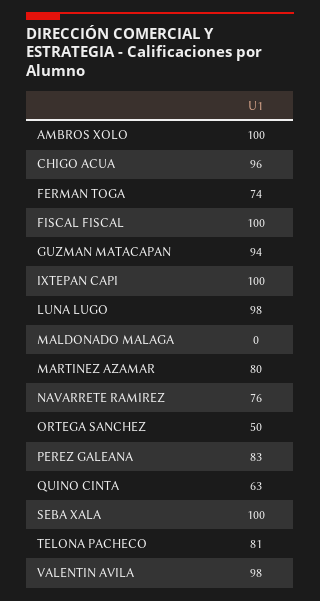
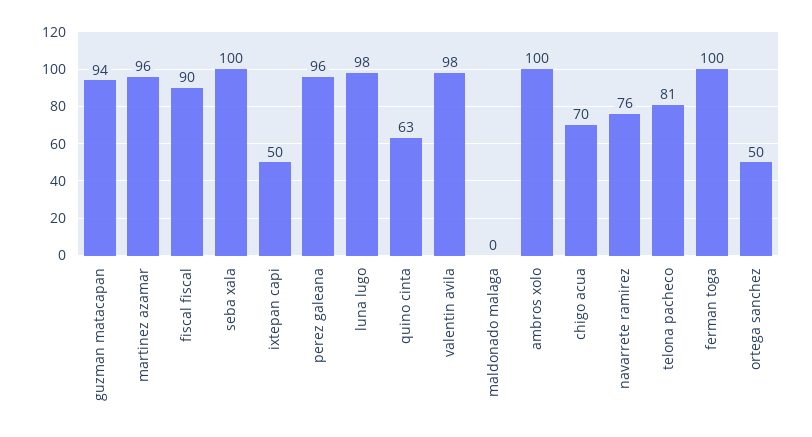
  {
    "AMBROS XOLO": 100,
-   "CHIGO ACUA": 96,
+   "CHIGO ACUA": 70,
-   "FERMAN TOGA": 74,
+   "FERMAN TOGA": 100,
-   "FISCAL FISCAL": 100,
+   "FISCAL FISCAL": 90,
    "GUZMAN MATACAPAN": 94,
-   "IXTEPAN CAPI": 100,
+   "IXTEPAN CAPI": 50,
    "LUNA LUGO": 98,
    "MALDONADO MALAGA": 0,
-   "MARTINEZ AZAMAR": 80,
+   "MARTINEZ AZAMAR": 96,
    "NAVARRETE RAMIREZ": 76,
    "ORTEGA SANCHEZ": 50,
-   "PEREZ GALEANA": 83,
+   "PEREZ GALEANA": 96,
    "QUINO CINTA": 63,
    "SEBA XALA": 100,
    "TELONA PACHECO": 81,
    "VALENTIN AVILA": 98
  }

